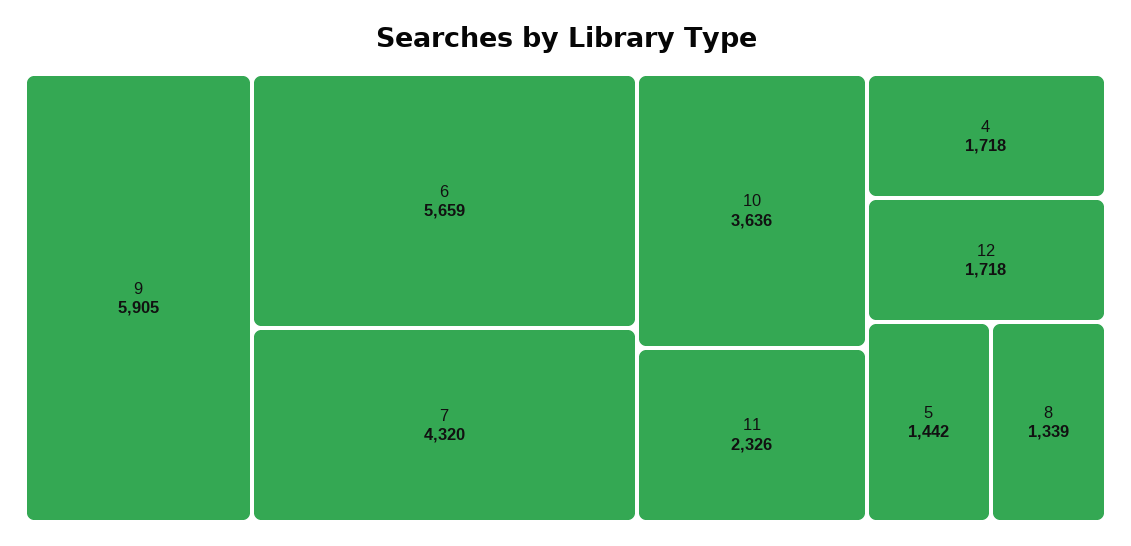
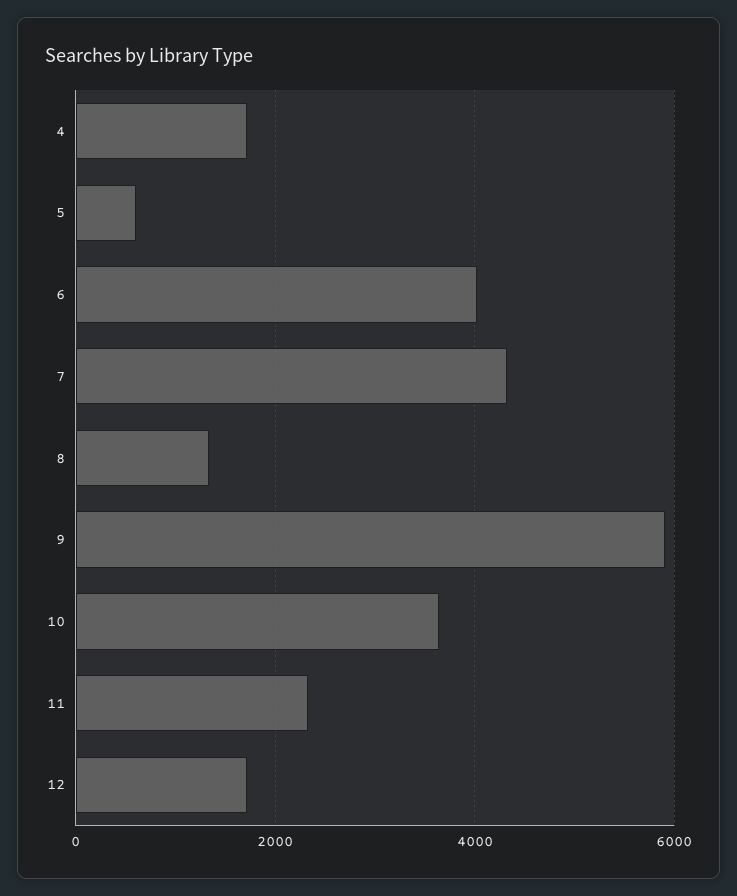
  {
    "9": 5905,
-   "6": 5659,
+   "6": 4000,
    "7": 4320,
    "10": 3636,
    "11": 2326,
    "4": 1718,
    "12": 1718,
-   "5": 1442,
+   "5": 600,
    "8": 1339
  }

